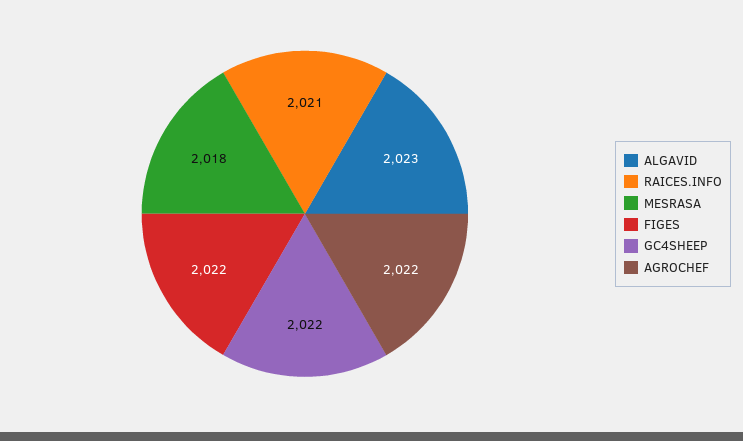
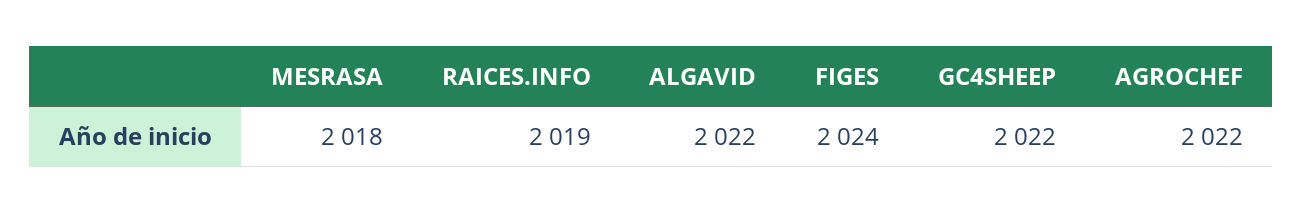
  {
-   "ALGAVID": 2023,
+   "ALGAVID": 2022,
-   "RAICES.INFO": 2021,
+   "RAICES.INFO": 2019,
    "MESRASA": 2018,
-   "FIGES": 2022,
+   "FIGES": 2024,
    "GC4SHEEP": 2022,
    "AGROCHEF": 2022
  }

